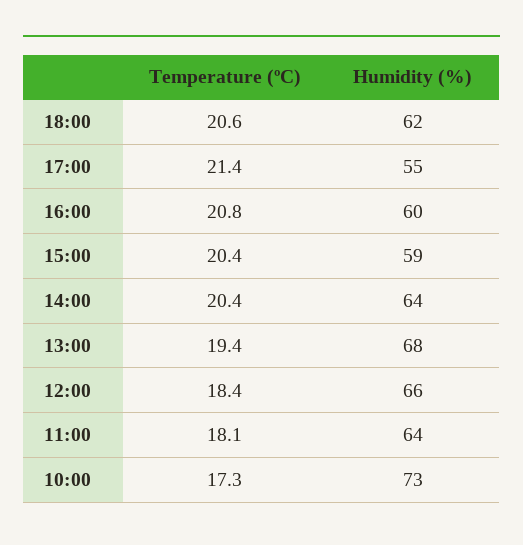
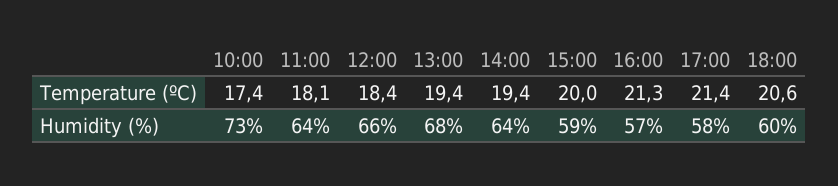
  {
    "Temperature (ºC)": {
      "18:00": 20.6,
      "17:00": 21.4,
-     "16:00": 20.8,
+     "16:00": 21.3,
-     "15:00": 20.4,
+     "15:00": 20,
-     "14:00": 20.4,
+     "14:00": 19.4,
      "13:00": 19.4,
      "12:00": 18.4,
      "11:00": 18.1,
-     "10:00": 17.3
+     "10:00": 17.4
    },
    "Humidity (%)": {
-     "18:00": 62,
+     "18:00": 60,
-     "17:00": 55,
+     "17:00": 58,
-     "16:00": 60,
+     "16:00": 57,
      "15:00": 59,
      "14:00": 64,
      "13:00": 68,
      "12:00": 66,
      "11:00": 64,
      "10:00": 73
    }
  }

